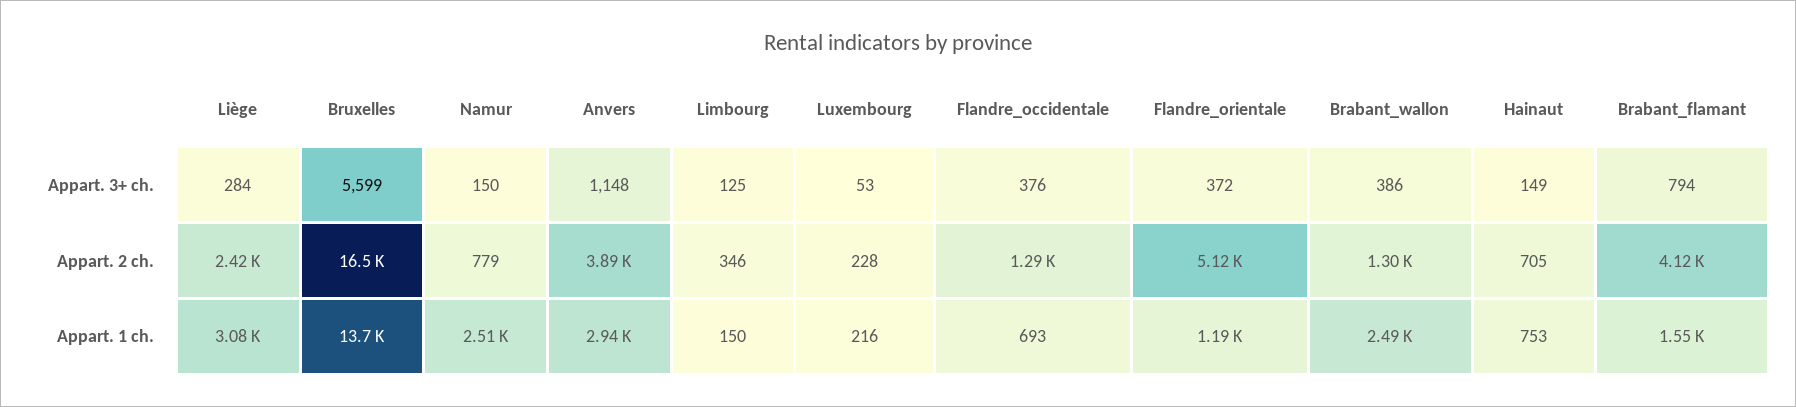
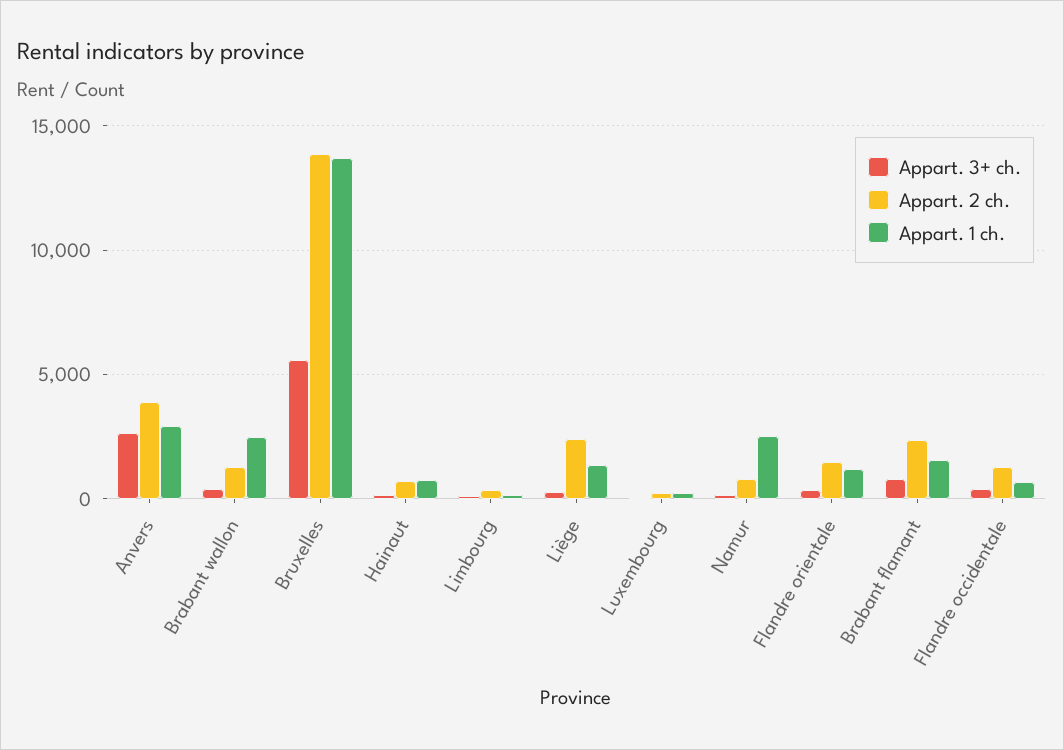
  {
    "Appart. 3+ ch.": {
      "Liège": 284,
      "Bruxelles": 5599,
      "Namur": 150,
-     "Anvers": 1148,
+     "Anvers": 2500,
      "Limbourg": 125,
      "Luxembourg": 53,
      "Flandre_occidentale": 376,
      "Flandre_orientale": 372,
      "Brabant_wallon": 386,
      "Hainaut": 149,
      "Brabant_flamant": 794
    },
    "Appart. 2 ch.": {
      "Liège": 2420,
-     "Bruxelles": 16500,
+     "Bruxelles": 14000,
      "Namur": 779,
      "Anvers": 3890,
      "Limbourg": 346,
      "Luxembourg": 228,
      "Flandre_occidentale": 1290,
-     "Flandre_orientale": 5120,
+     "Flandre_orientale": 1500,
      "Brabant_wallon": 1300,
      "Hainaut": 705,
-     "Brabant_flamant": 4120
+     "Brabant_flamant": 2500
    },
    "Appart. 1 ch.": {
-     "Liège": 3080,
+     "Liège": 1500,
      "Bruxelles": 13700,
      "Namur": 2510,
      "Anvers": 2940,
      "Limbourg": 150,
      "Luxembourg": 216,
      "Flandre_occidentale": 693,
      "Flandre_orientale": 1190,
      "Brabant_wallon": 2490,
      "Hainaut": 753,
      "Brabant_flamant": 1550
    }
  }

